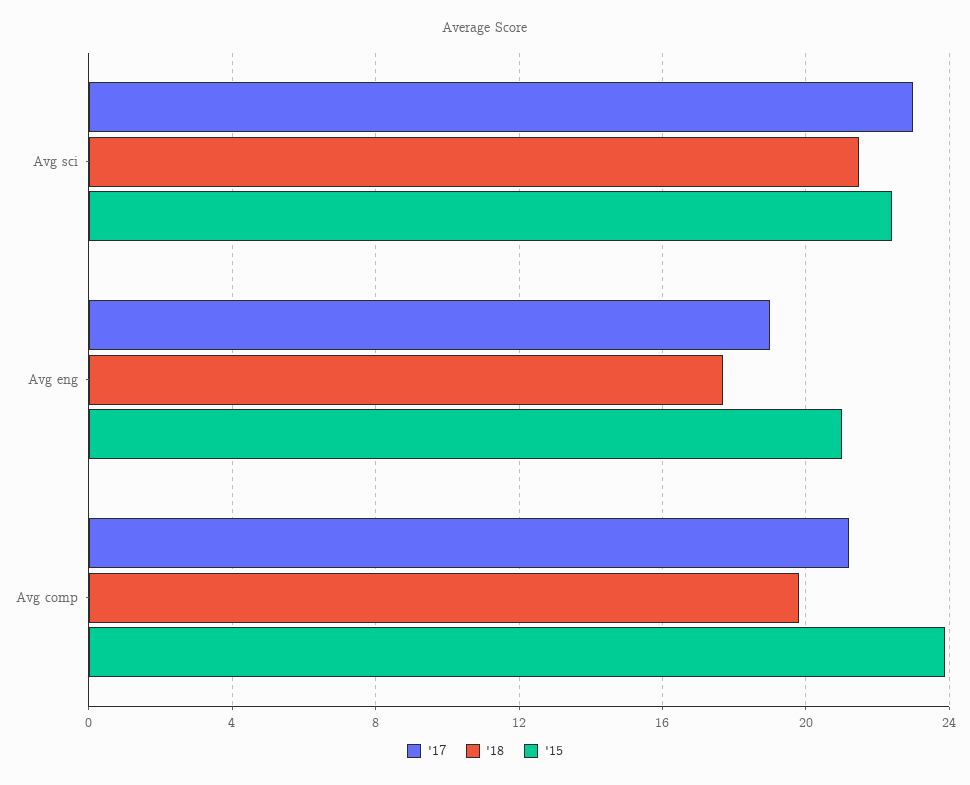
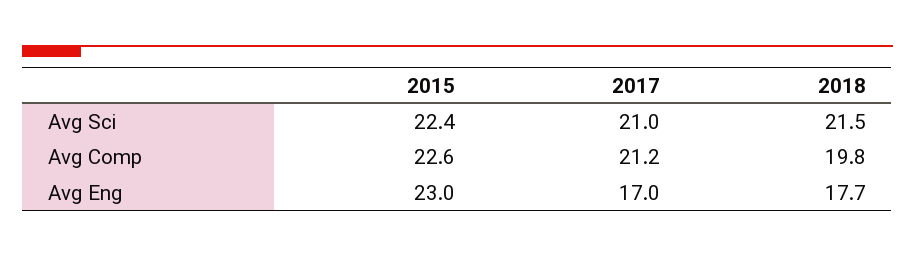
  {
    "'17": {
-     "Avg sci": 23,
+     "Avg sci": 21,
-     "Avg eng": 19,
+     "Avg eng": 17,
      "Avg comp": 21.2
    },
    "'18": {
      "Avg sci": 21.5,
      "Avg eng": 17.7,
      "Avg comp": 19.8
    },
    "'15": {
      "Avg sci": 22.4,
-     "Avg eng": 21,
+     "Avg eng": 23,
-     "Avg comp": 24
+     "Avg comp": 22.6
    }
  }

